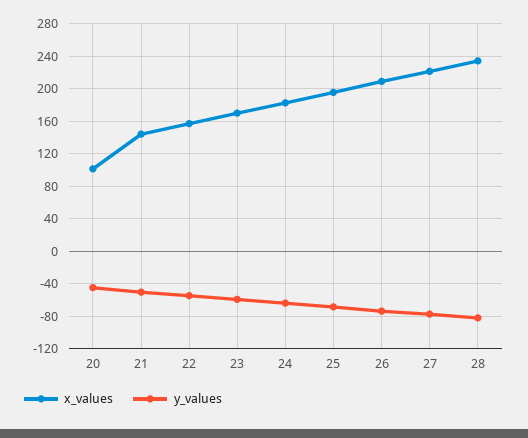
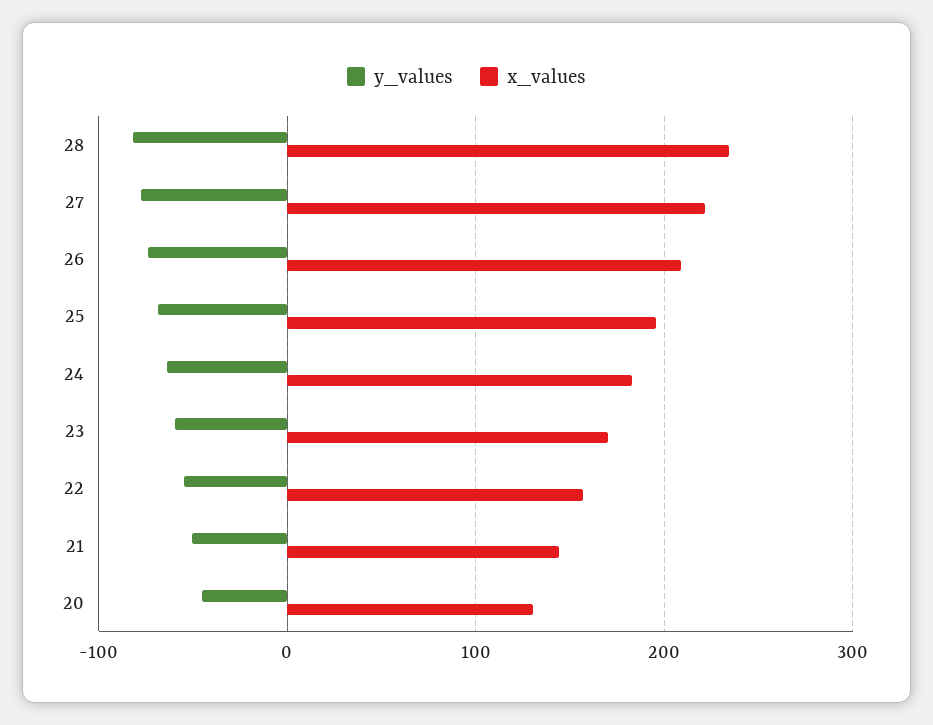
  {
    "x_values": {
-     "20": 100,
+     "20": 130,
      "21": 140,
      "22": 160,
      "23": 170,
      "24": 180,
      "25": 200,
      "26": 210,
      "27": 220,
      "28": 230
    },
    "y_values": {
      "20": -40,
      "21": -50,
      "22": -50,
      "23": -60,
      "24": -60,
      "25": -70,
      "26": -70,
      "27": -80,
      "28": -80
    }
  }

